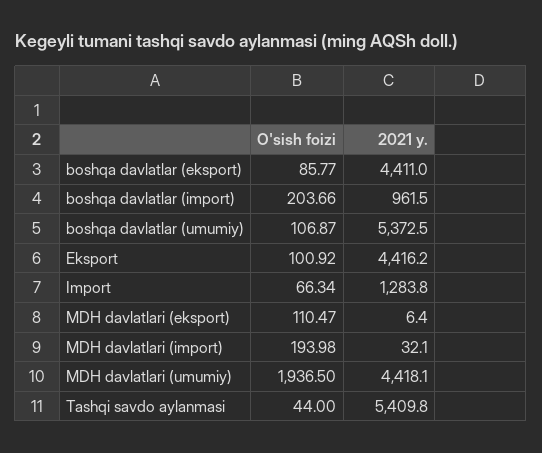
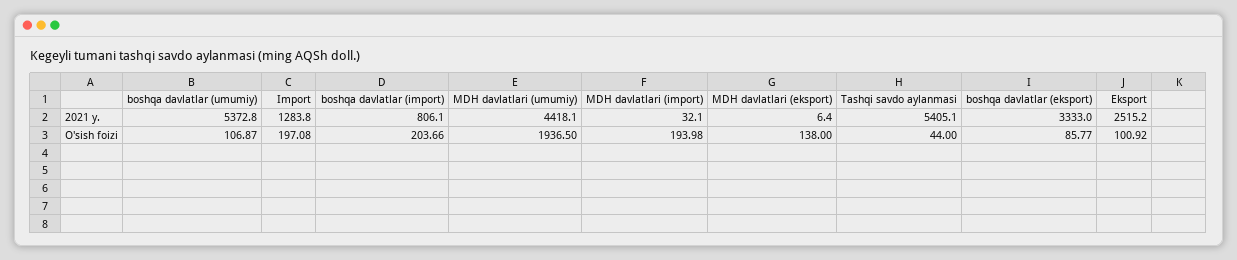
  {
    "O'sish foizi": {
      "boshqa davlatlar (eksport)": 85.77,
      "boshqa davlatlar (import)": 203.66,
      "boshqa davlatlar (umumiy)": 106.87,
      "Eksport": 100.92,
-     "Import": 66.34,
+     "Import": 197.08,
-     "MDH davlatlari (eksport)": 110.47,
+     "MDH davlatlari (eksport)": 138,
      "MDH davlatlari (import)": 193.98,
      "MDH davlatlari (umumiy)": 1936.5,
      "Tashqi savdo aylanmasi": 44
    },
    "2021 y.": {
-     "boshqa davlatlar (eksport)": 4411,
+     "boshqa davlatlar (eksport)": 3333,
-     "boshqa davlatlar (import)": 961.5,
+     "boshqa davlatlar (import)": 806.1,
-     "boshqa davlatlar (umumiy)": 5372.5,
+     "boshqa davlatlar (umumiy)": 5372.8,
-     "Eksport": 4416.2,
+     "Eksport": 2515.2,
      "Import": 1283.8,
      "MDH davlatlari (eksport)": 6.4,
      "MDH davlatlari (import)": 32.1,
      "MDH davlatlari (umumiy)": 4418.1,
-     "Tashqi savdo aylanmasi": 5409.8
+     "Tashqi savdo aylanmasi": 5405.1
    }
  }

